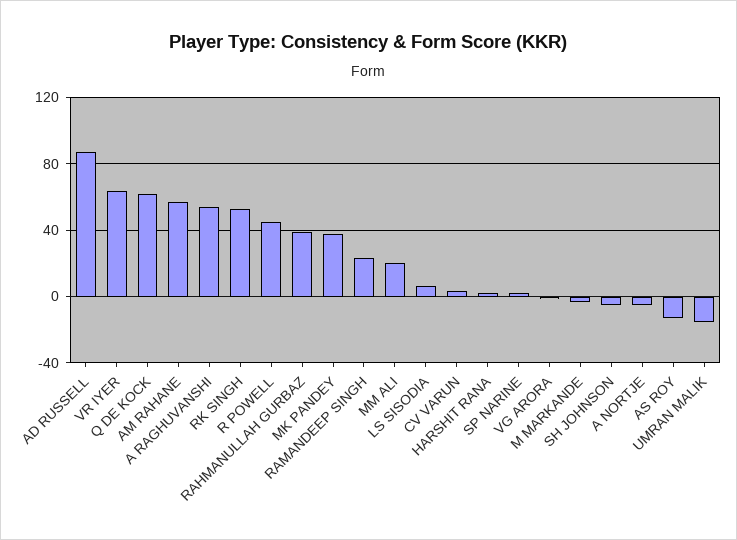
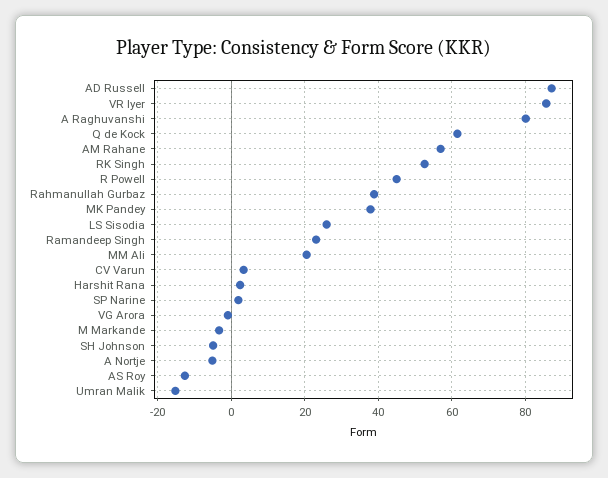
  {
    "AD RUSSELL": 88,
-   "VR IYER": 65,
+   "VR IYER": 86,
    "Q DE KOCK": 62,
    "AM RAHANE": 58,
-   "A RAGHUVANSHI": 55,
+   "A RAGHUVANSHI": 80,
    "RK SINGH": 52,
    "R POWELL": 46,
    "RAHMANULLAH GURBAZ": 38,
    "MK PANDEY": 38,
    "RAMANDEEP SINGH": 24,
    "MM ALI": 20,
-   "LS SISODIA": 5,
+   "LS SISODIA": 26,
    "CV VARUN": 4,
    "HARSHIT RANA": 2,
    "SP NARINE": 2,
    "VG ARORA": 0,
    "M MARKANDE": -4,
    "SH JOHNSON": -4,
    "A NORTJE": -6,
    "AS ROY": -12,
    "UMRAN MALIK": -16
  }

